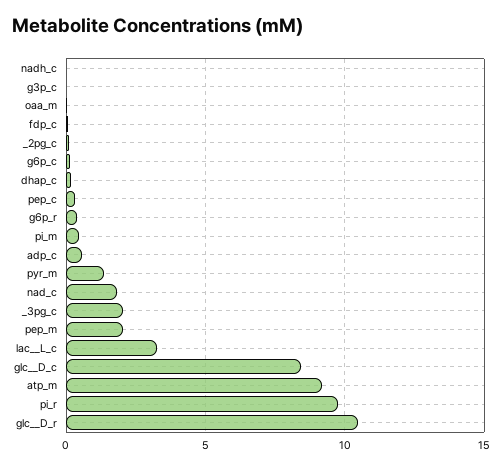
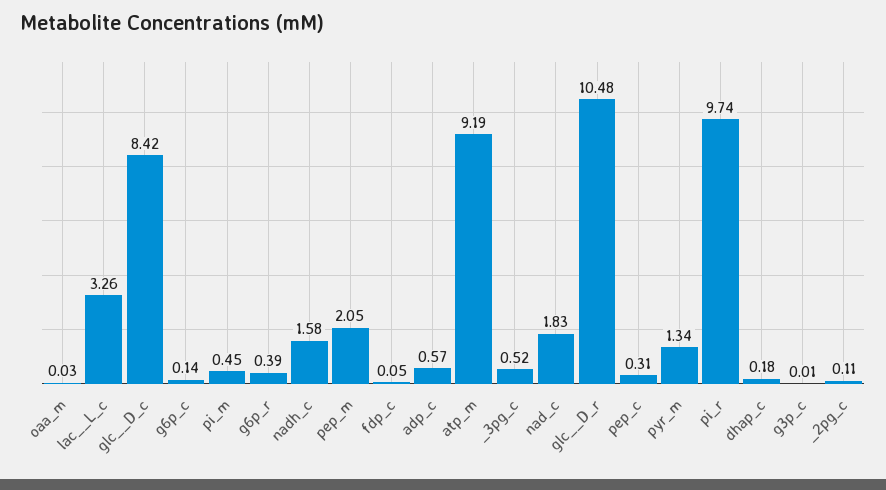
  {
-   "nadh_c": 0,
+   "nadh_c": 1.58,
    "g3p_c": 0.01,
    "oaa_m": 0.03,
    "fdp_c": 0.05,
    "_2pg_c": 0.11,
    "g6p_c": 0.14,
    "dhap_c": 0.18,
    "pep_c": 0.31,
    "g6p_r": 0.39,
    "pi_m": 0.45,
    "adp_c": 0.57,
    "pyr_m": 1.34,
    "nad_c": 1.83,
-   "_3pg_c": 2,
+   "_3pg_c": 0.52,
    "pep_m": 2.05,
    "lac__L_c": 3.26,
    "glc__D_c": 8.42,
    "atp_m": 9.19,
    "pi_r": 9.74,
    "glc__D_r": 10.48
  }

